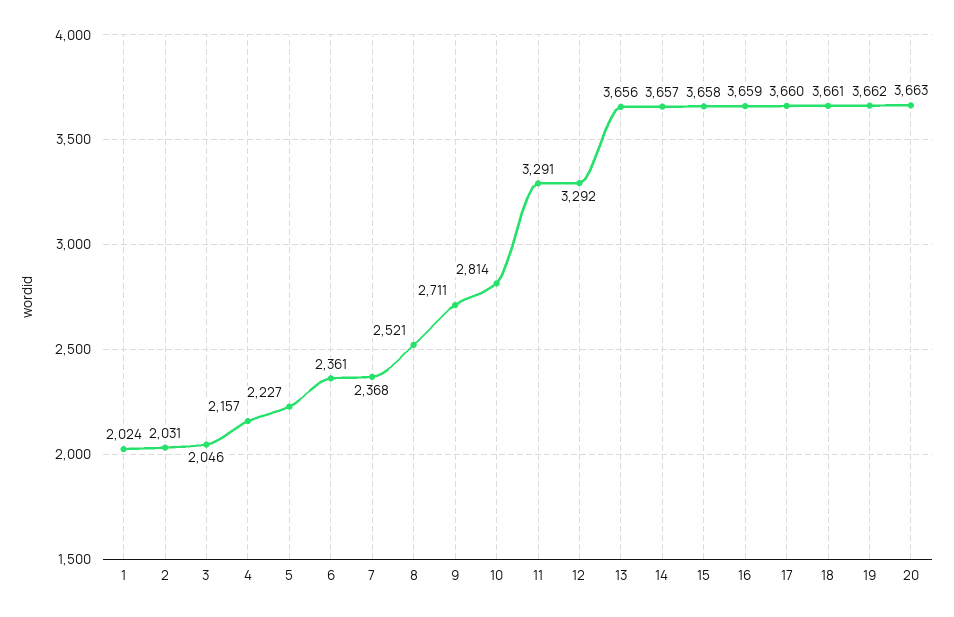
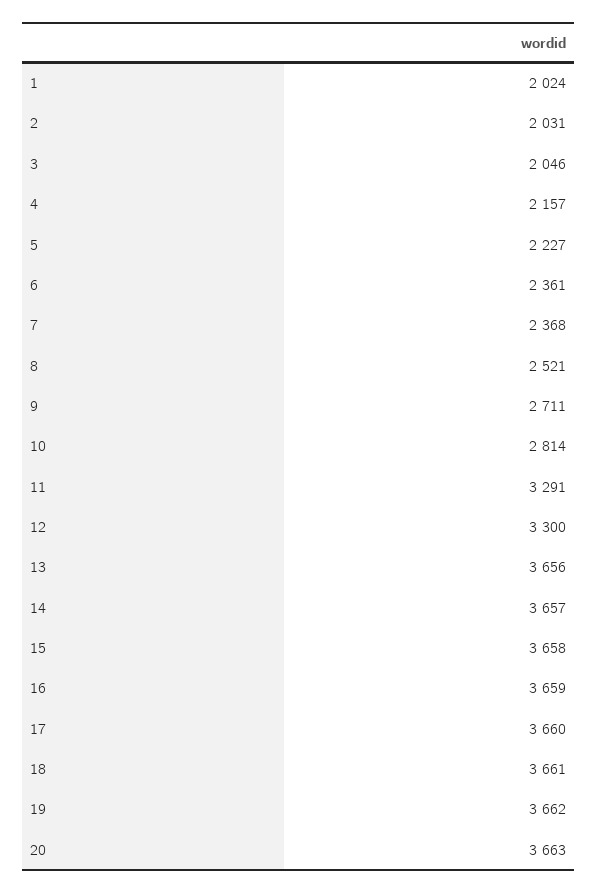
  {
    "1": 2024,
    "2": 2031,
    "3": 2046,
    "4": 2157,
    "5": 2227,
    "6": 2361,
    "7": 2368,
    "8": 2521,
    "9": 2711,
    "10": 2814,
    "11": 3291,
-   "12": 3292,
+   "12": 3300,
    "13": 3656,
    "14": 3657,
    "15": 3658,
    "16": 3659,
    "17": 3660,
    "18": 3661,
    "19": 3662,
    "20": 3663
  }

